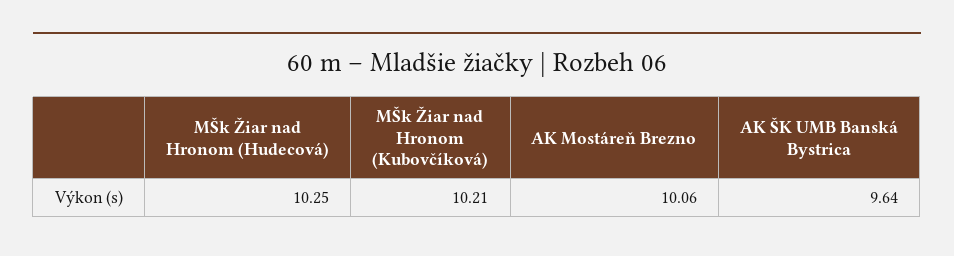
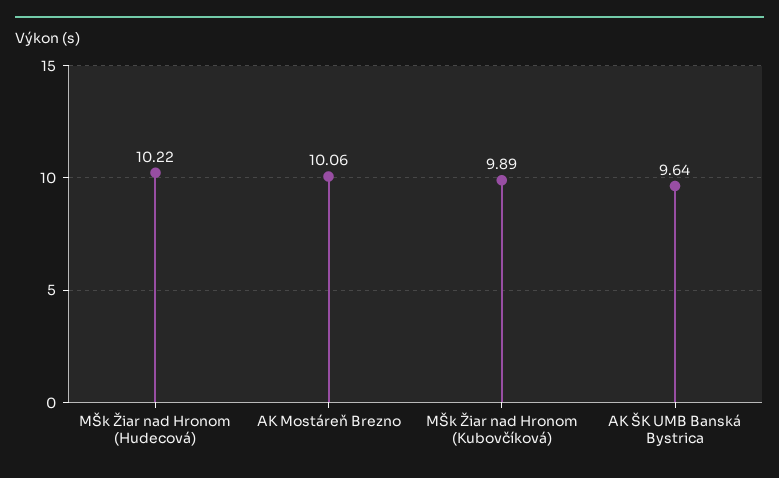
  {
-   "MŠk Žiar nad Hronom (Hudecová)": 10.25,
+   "MŠk Žiar nad Hronom (Hudecová)": 10.22,
-   "MŠk Žiar nad Hronom (Kubovčíková)": 10.21,
+   "MŠk Žiar nad Hronom (Kubovčíková)": 9.89,
    "AK Mostáreň Brezno": 10.06,
    "AK ŠK UMB Banská Bystrica": 9.64
  }

